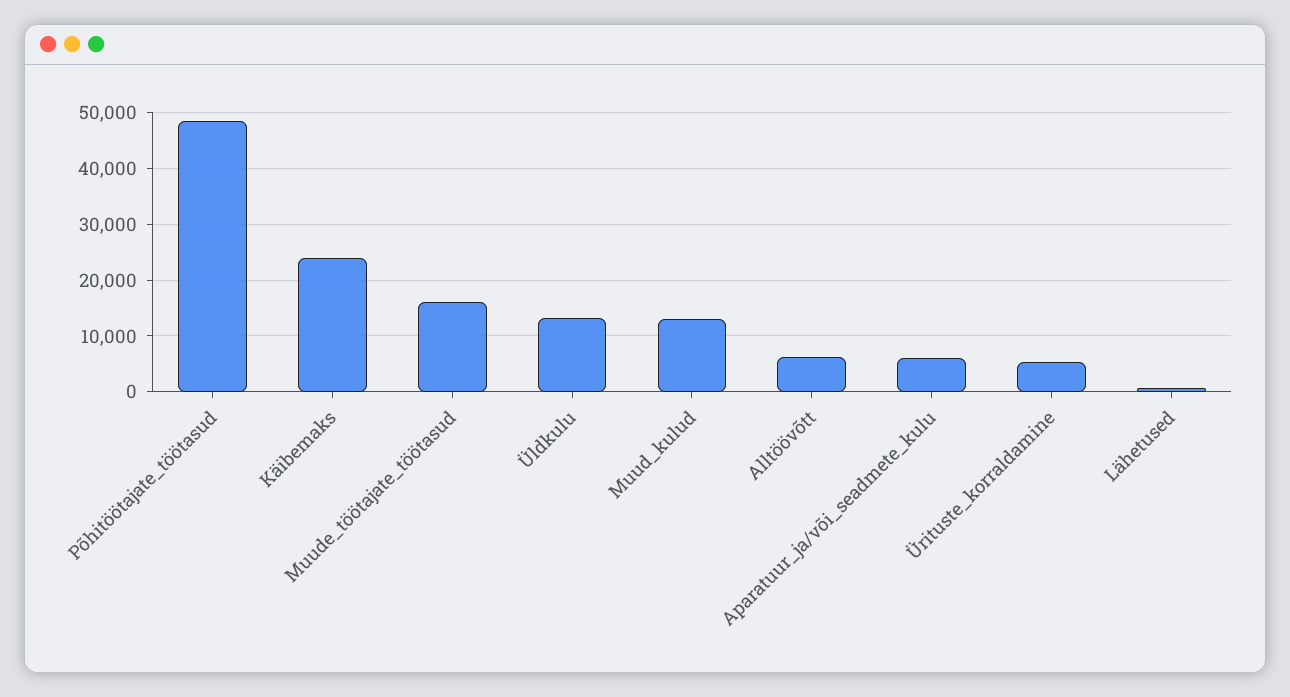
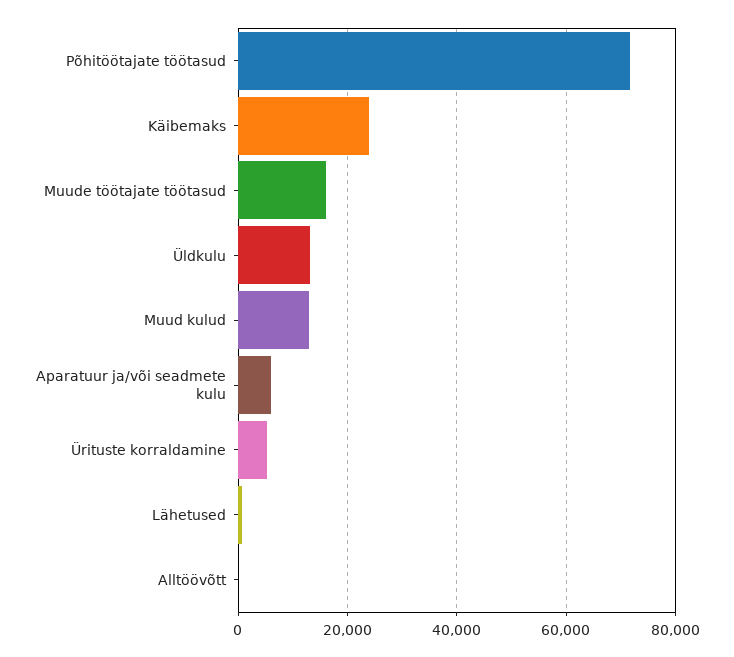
  {
-   "Põhitöötajate_töötasud": 48000,
+   "Põhitöötajate_töötasud": 72000,
    "Käibemaks": 24000,
    "Muude_töötajate_töötasud": 16000,
    "Üldkulu": 14000,
    "Muud_kulud": 14000,
-   "Alltöövõtt": 6000,
+   "Alltöövõtt": 0,
    "Aparatuur_ja/või_seadmete_kulu": 6000,
    "Ürituste_korraldamine": 6000,
    "Lähetused": 0
  }

